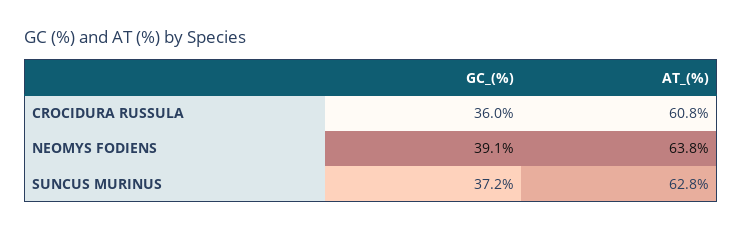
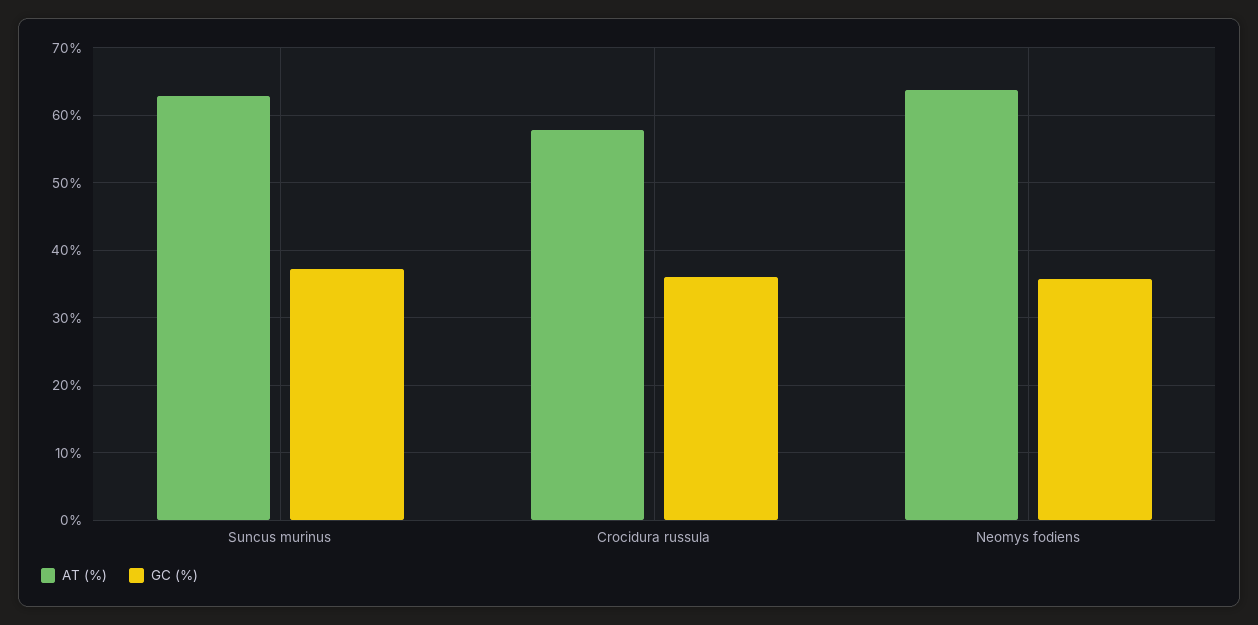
  {
    "GC_(%)": {
      "CROCIDURA RUSSULA": 36,
-     "NEOMYS FODIENS": 39.1,
+     "NEOMYS FODIENS": 36,
      "SUNCUS MURINUS": 37.2
    },
    "AT_(%)": {
-     "CROCIDURA RUSSULA": 60.8,
+     "CROCIDURA RUSSULA": 58,
      "NEOMYS FODIENS": 63.8,
      "SUNCUS MURINUS": 62.8
    }
  }

